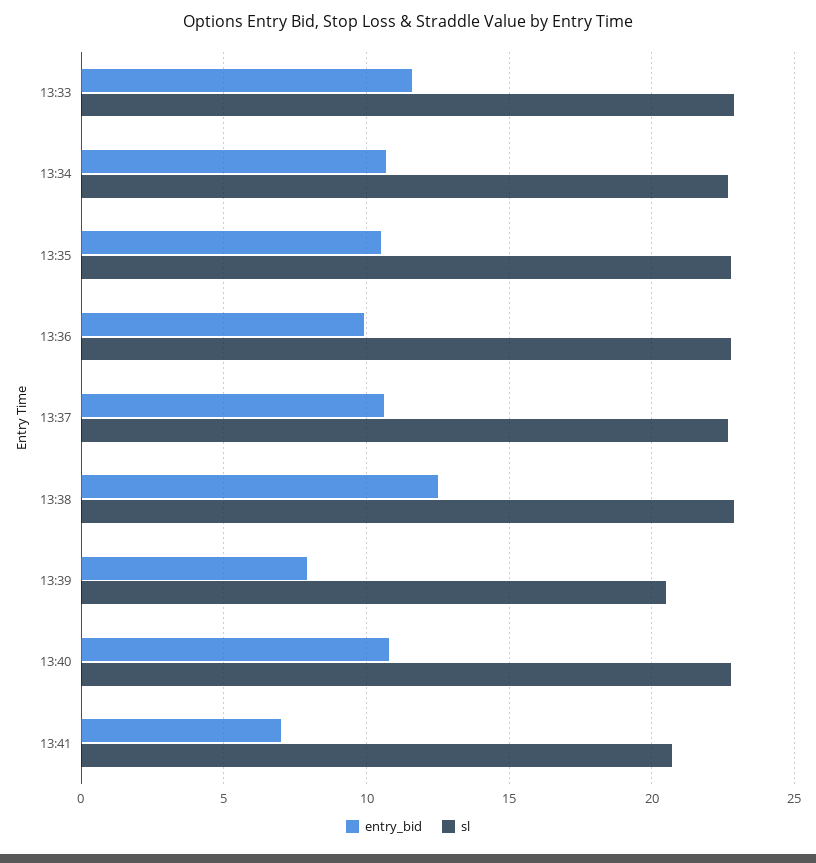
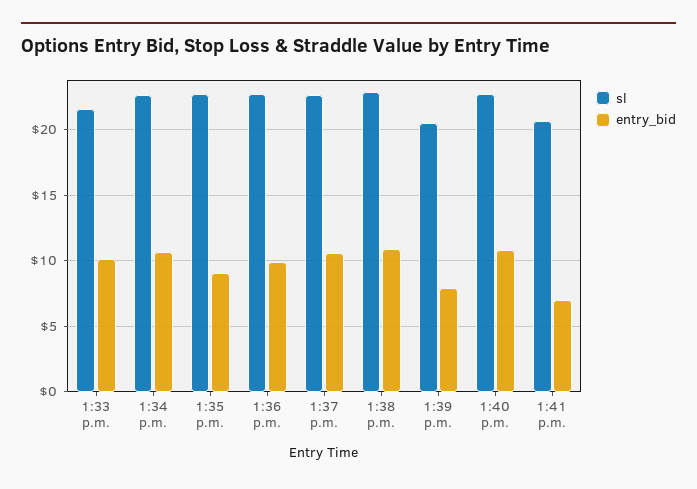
  {
    "entry_bid": {
-     "13:33": 11.5,
+     "13:33": 10,
      "13:34": 10.5,
-     "13:35": 10.5,
+     "13:35": 9,
      "13:36": 10,
      "13:37": 10.5,
-     "13:38": 12.5,
+     "13:38": 11,
      "13:39": 8,
      "13:40": 11,
      "13:41": 7
    },
    "sl": {
-     "13:33": 23,
+     "13:33": 21.5,
      "13:34": 22.5,
      "13:35": 23,
      "13:36": 23,
      "13:37": 22.5,
      "13:38": 23,
      "13:39": 20.5,
      "13:40": 23,
      "13:41": 20.5
    }
  }

